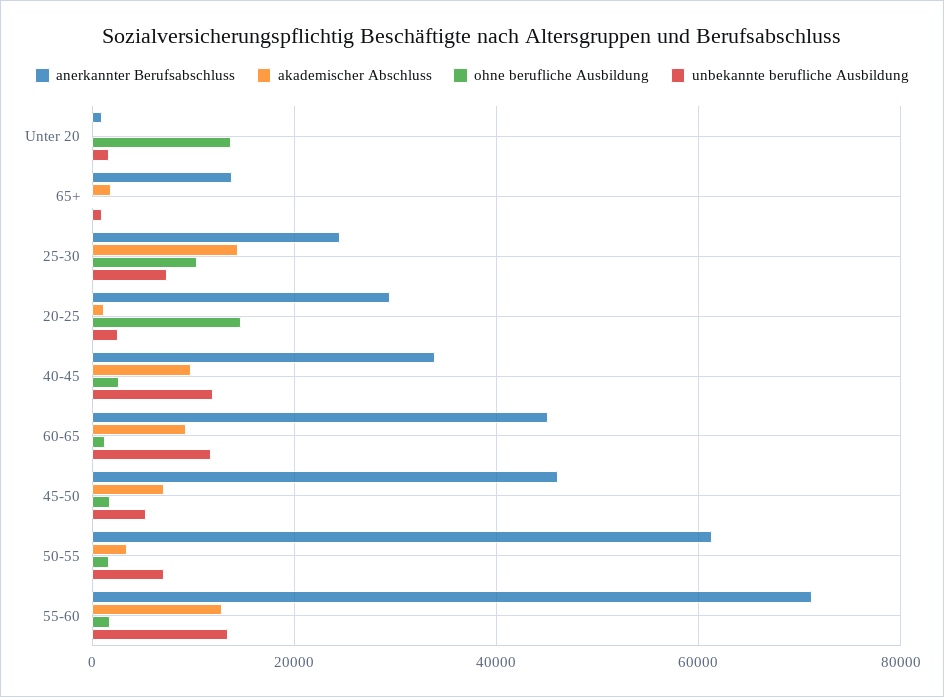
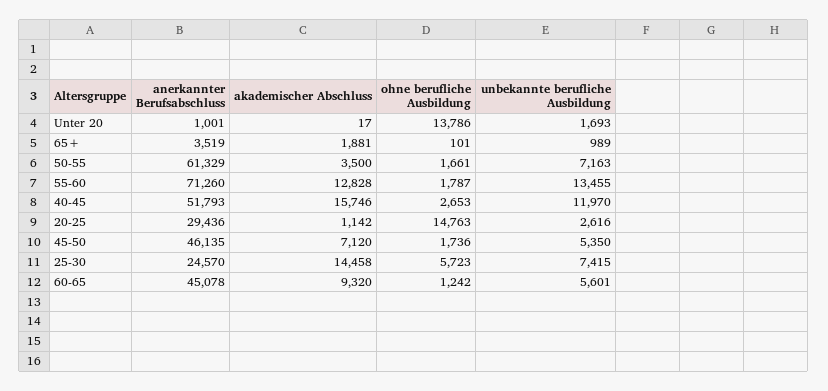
  {
    "anerkannter Berufsabschluss": {
      "Unter 20": 1001,
-     "65+": 14000,
+     "65+": 3519,
      "25-30": 24570,
      "20-25": 29436,
-     "40-45": 34000,
+     "40-45": 51793,
      "60-65": 45078,
      "45-50": 46135,
      "50-55": 61329,
      "55-60": 71260
    },
    "akademischer Abschluss": {
      "Unter 20": 17,
      "65+": 1881,
      "25-30": 14458,
      "20-25": 1142,
-     "40-45": 10000,
+     "40-45": 15746,
      "60-65": 9320,
      "45-50": 7120,
      "50-55": 3500,
      "55-60": 12828
    },
    "ohne berufliche Ausbildung": {
      "Unter 20": 13786,
      "65+": 101,
-     "25-30": 10000,
+     "25-30": 5723,
      "20-25": 14763,
      "40-45": 2653,
      "60-65": 1242,
      "45-50": 1736,
      "50-55": 1661,
      "55-60": 1787
    },
    "unbekannte berufliche Ausbildung": {
      "Unter 20": 1693,
      "65+": 989,
      "25-30": 7415,
      "20-25": 2616,
      "40-45": 11970,
-     "60-65": 12000,
+     "60-65": 5601,
      "45-50": 5350,
      "50-55": 7163,
      "55-60": 13455
    }
  }

